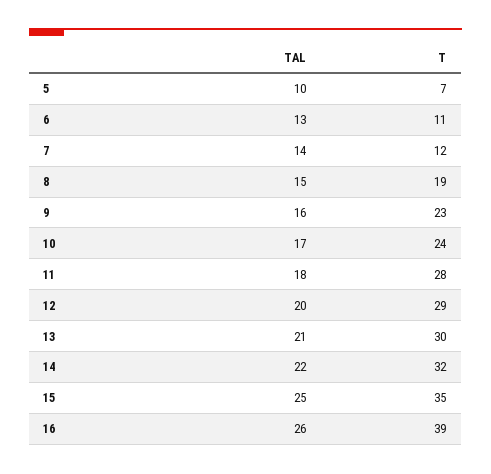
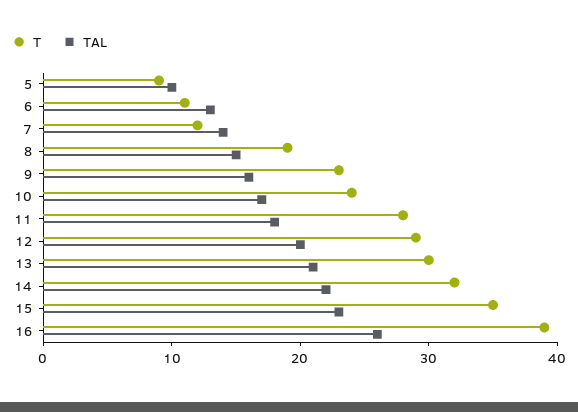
  {
    "TAL": {
      "5": 10,
      "6": 13,
      "7": 14,
      "8": 15,
      "9": 16,
      "10": 17,
      "11": 18,
      "12": 20,
      "13": 21,
      "14": 22,
-     "15": 25,
+     "15": 23,
      "16": 26
    },
    "T": {
-     "5": 7,
+     "5": 9,
      "6": 11,
      "7": 12,
      "8": 19,
      "9": 23,
      "10": 24,
      "11": 28,
      "12": 29,
      "13": 30,
      "14": 32,
      "15": 35,
      "16": 39
    }
  }

